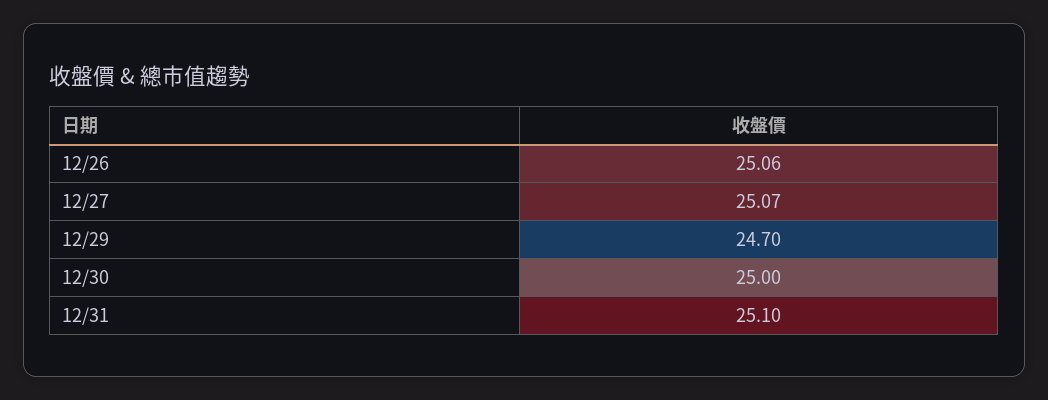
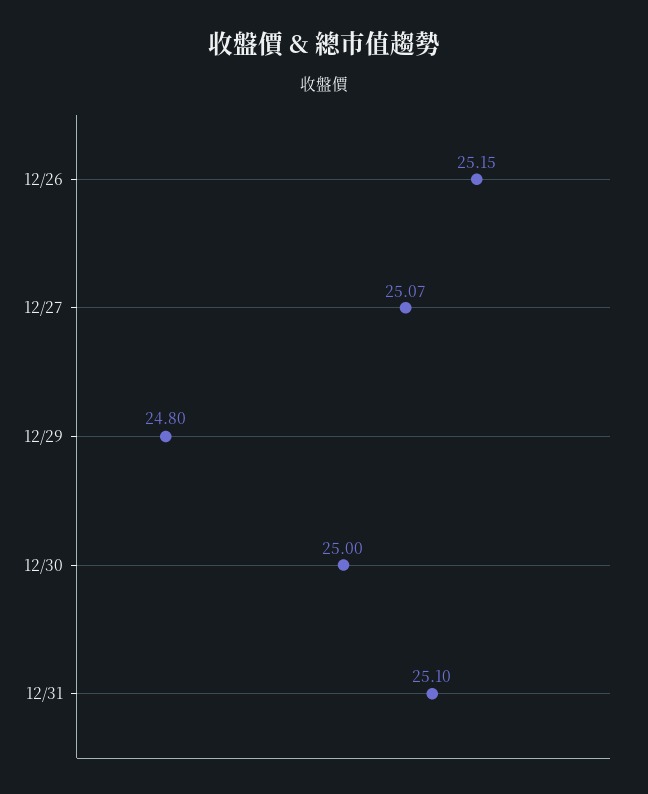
  {
-   "12/26": 25.06,
+   "12/26": 25.15,
    "12/27": 25.07,
-   "12/29": 24.7,
+   "12/29": 24.8,
    "12/30": 25,
    "12/31": 25.1
  }

